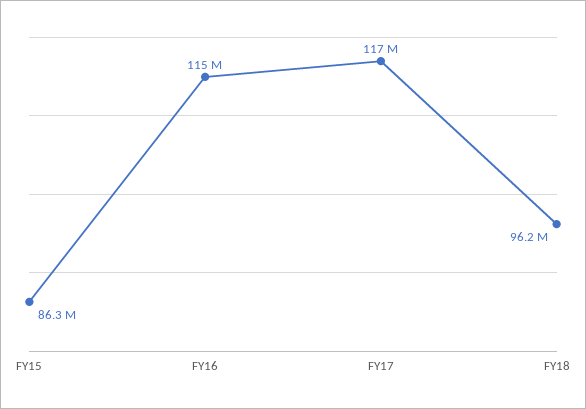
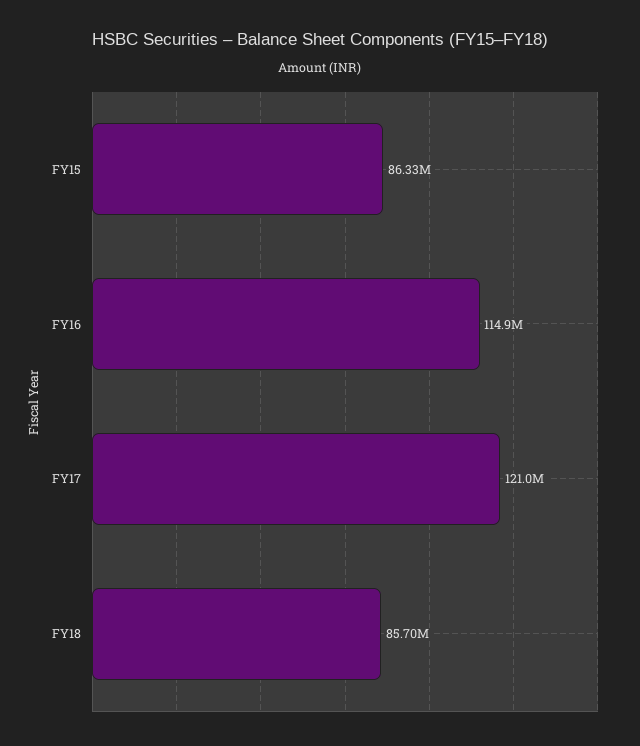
  {
    "FY15": 86330000,
    "FY16": 114900000,
-   "FY17": 117000000,
+   "FY17": 121000000,
-   "FY18": 96200000
+   "FY18": 85700000
  }

